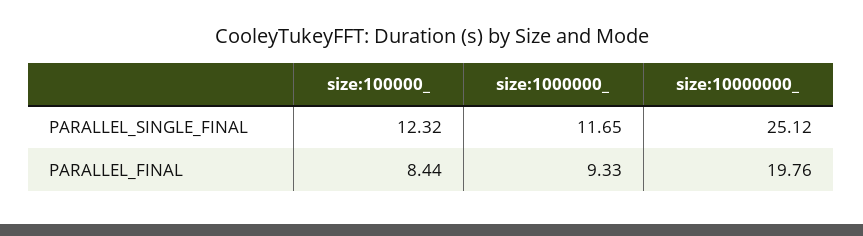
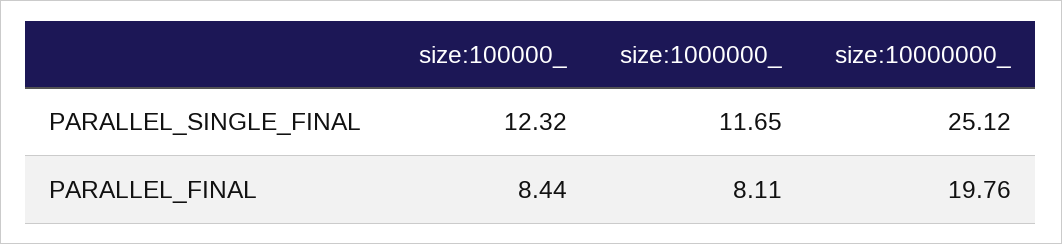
  {
    "size:100000_": {
      "PARALLEL_SINGLE_FINAL": 12.32,
      "PARALLEL_FINAL": 8.44
    },
    "size:1000000_": {
      "PARALLEL_SINGLE_FINAL": 11.65,
-     "PARALLEL_FINAL": 9.33
+     "PARALLEL_FINAL": 8.11
    },
    "size:10000000_": {
      "PARALLEL_SINGLE_FINAL": 25.12,
      "PARALLEL_FINAL": 19.76
    }
  }

